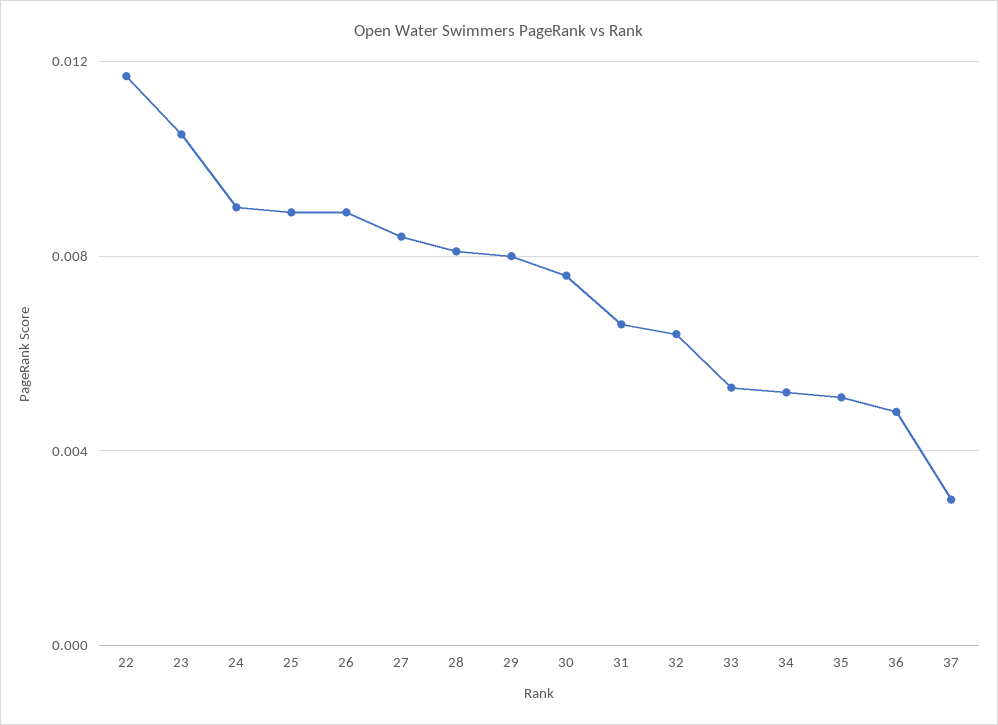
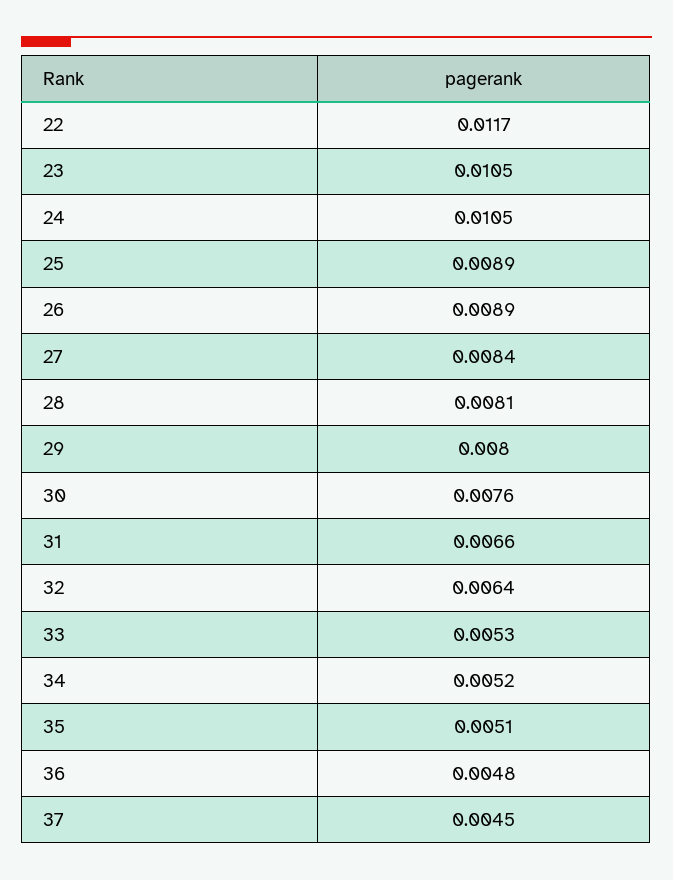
  {
    "22": 0.0117,
    "23": 0.0105,
-   "24": 0.009,
+   "24": 0.0105,
    "25": 0.0089,
    "26": 0.0089,
    "27": 0.0084,
    "28": 0.0081,
    "29": 0.008,
    "30": 0.0076,
    "31": 0.0066,
    "32": 0.0064,
    "33": 0.0053,
    "34": 0.0052,
    "35": 0.0051,
    "36": 0.0048,
-   "37": 0.003
+   "37": 0.0045
  }

